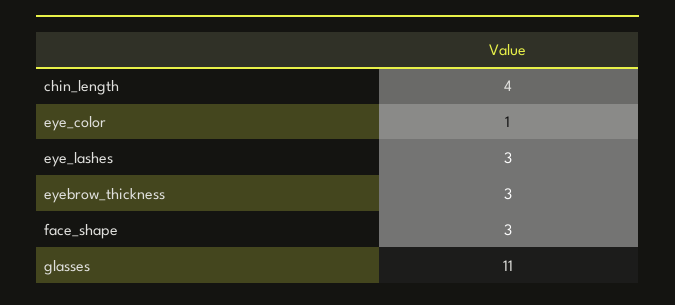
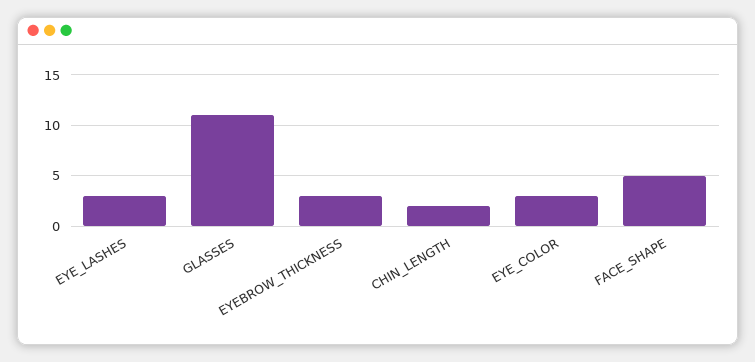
  {
-   "chin_length": 4,
+   "chin_length": 2,
-   "eye_color": 1,
+   "eye_color": 3,
    "eye_lashes": 3,
    "eyebrow_thickness": 3,
-   "face_shape": 3,
+   "face_shape": 5,
    "glasses": 11
  }

